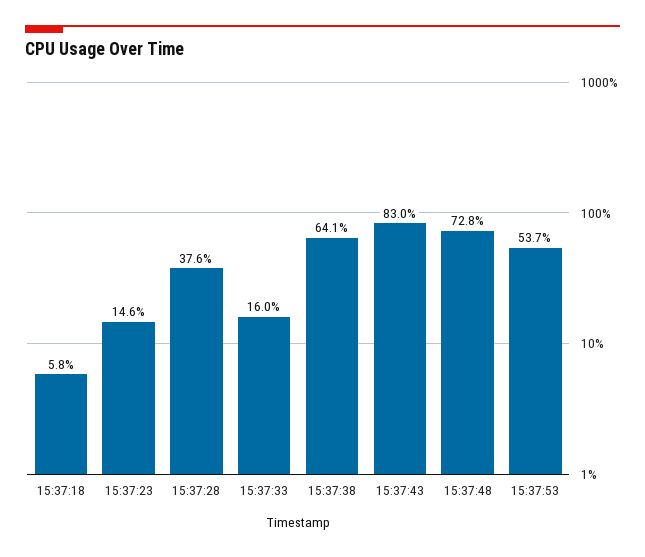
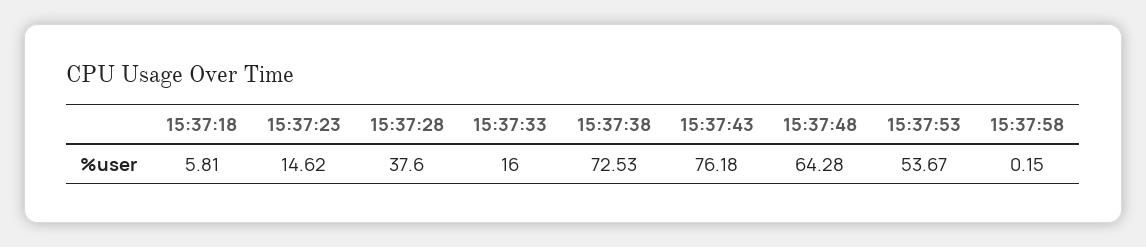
  {
    "15:37:18": 5.81,
    "15:37:23": 14.62,
    "15:37:28": 37.6,
    "15:37:33": 16,
-   "15:37:38": 64.1,
+   "15:37:38": 72.53,
-   "15:37:43": 83,
+   "15:37:43": 76.18,
-   "15:37:48": 72.8,
+   "15:37:48": 64.28,
-   "15:37:53": 53.67
+   "15:37:53": 53.67,
+   "15:37:58": 0.15
  }

